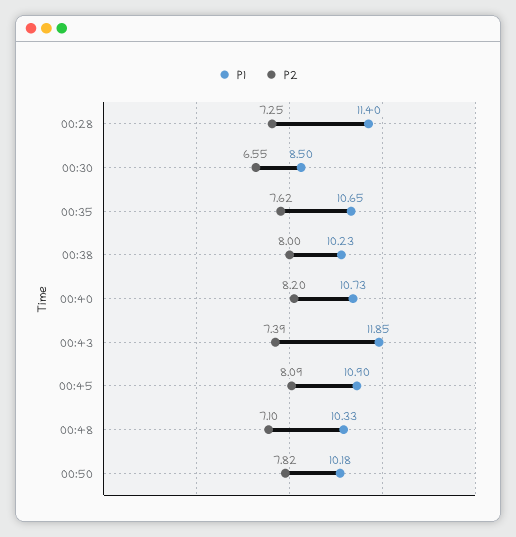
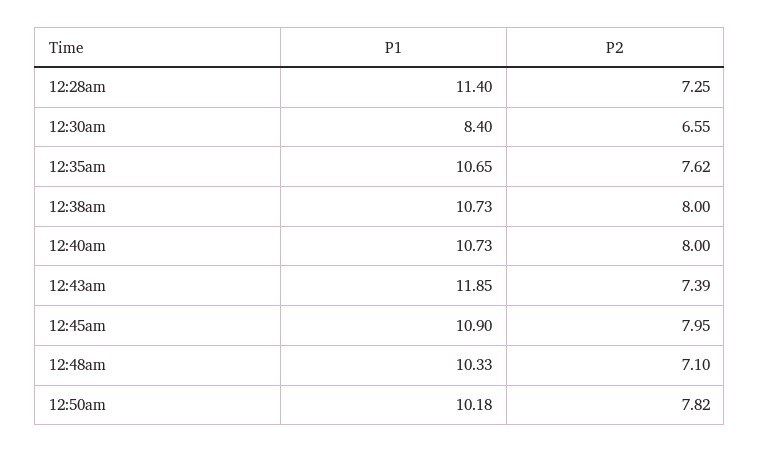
  {
    "P1": {
      "00:28": 11.4,
-     "00:30": 8.5,
+     "00:30": 8.4,
      "00:35": 10.65,
-     "00:38": 10.23,
+     "00:38": 10.73,
      "00:40": 10.73,
      "00:43": 11.85,
      "00:45": 10.9,
      "00:48": 10.33,
      "00:50": 10.18
    },
    "P2": {
      "00:28": 7.25,
      "00:30": 6.55,
      "00:35": 7.62,
      "00:38": 8,
-     "00:40": 8.2,
+     "00:40": 8,
      "00:43": 7.39,
-     "00:45": 8.09,
+     "00:45": 7.95,
      "00:48": 7.1,
      "00:50": 7.82
    }
  }

